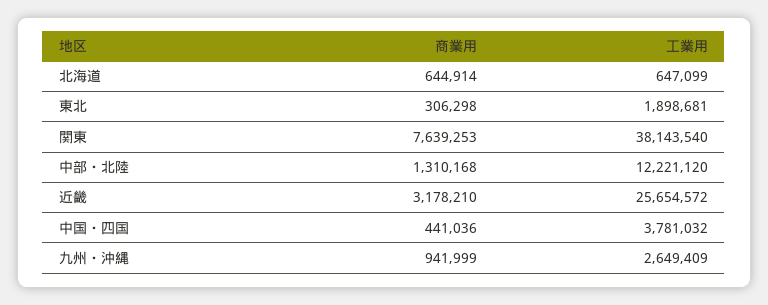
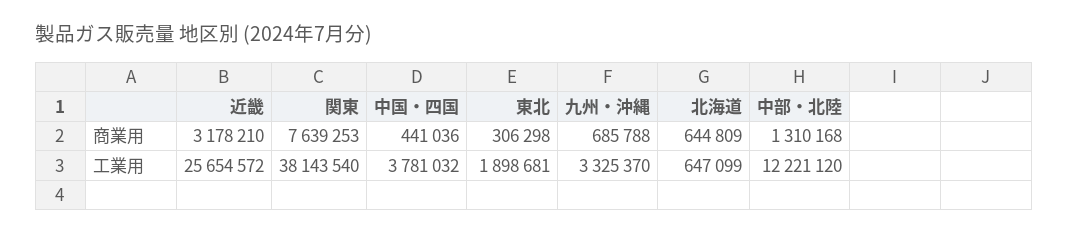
  {
    "商業用": {
-     "北海道": 644914,
+     "北海道": 644809,
      "東北": 306298,
      "関東": 7639253,
      "中部・北陸": 1310168,
      "近畿": 3178210,
      "中国・四国": 441036,
-     "九州・沖縄": 941999
+     "九州・沖縄": 685788
    },
    "工業用": {
      "北海道": 647099,
      "東北": 1898681,
      "関東": 38143540,
      "中部・北陸": 12221120,
      "近畿": 25654572,
      "中国・四国": 3781032,
-     "九州・沖縄": 2649409
+     "九州・沖縄": 3325370
    }
  }

